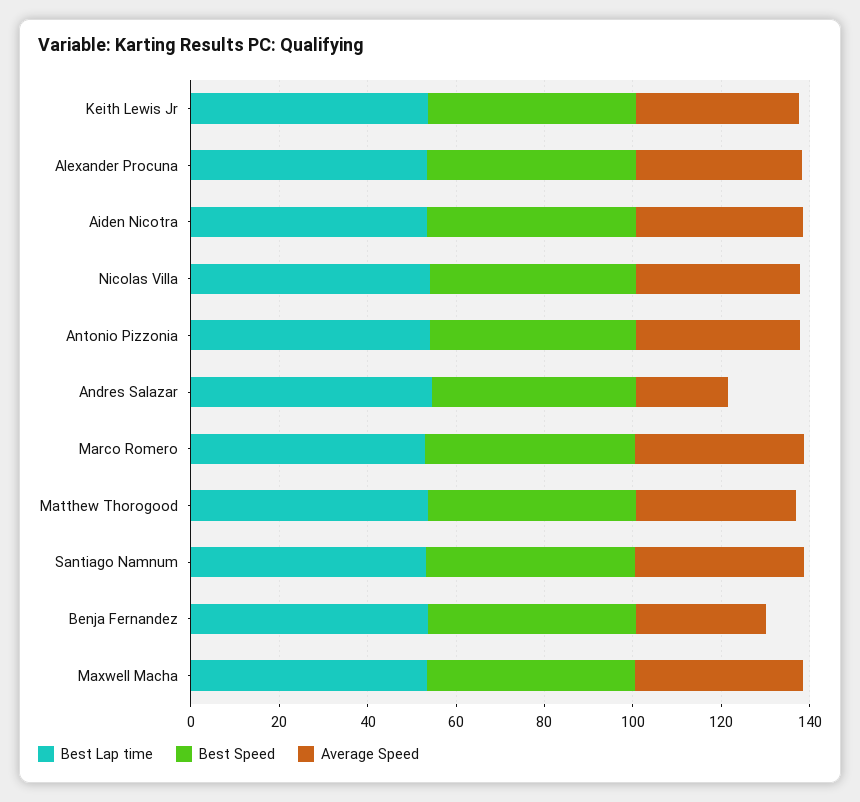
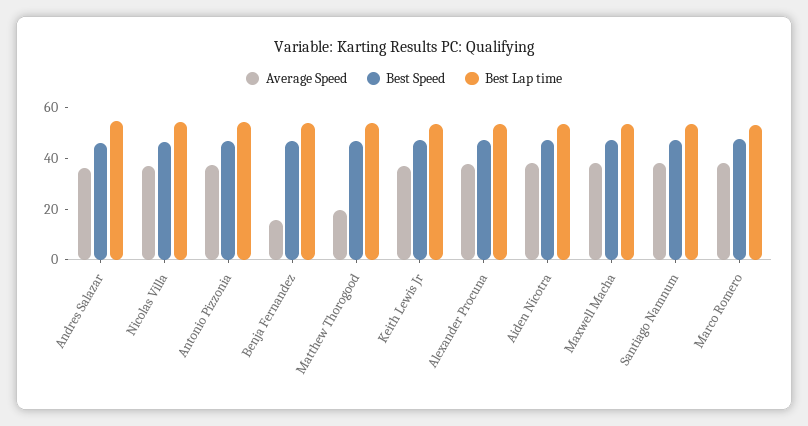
  {
    "Best Lap time": {
      "Keith Lewis Jr": 55,
      "Alexander Procuna": 55,
      "Aiden Nicotra": 55,
      "Nicolas Villa": 55,
      "Antonio Pizzonia": 55,
      "Andres Salazar": 55,
      "Marco Romero": 55,
      "Matthew Thorogood": 55,
      "Santiago Namnum": 55,
      "Benja Fernandez": 55,
      "Maxwell Macha": 55
    },
    "Best Speed": {
      "Keith Lewis Jr": 45,
      "Alexander Procuna": 45,
      "Aiden Nicotra": 45,
      "Nicolas Villa": 45,
      "Antonio Pizzonia": 45,
      "Andres Salazar": 45,
      "Marco Romero": 45,
      "Matthew Thorogood": 45,
      "Santiago Namnum": 45,
      "Benja Fernandez": 45,
      "Maxwell Macha": 45
    },
    "Average Speed": {
      "Keith Lewis Jr": 35,
      "Alexander Procuna": 40,
      "Aiden Nicotra": 40,
      "Nicolas Villa": 35,
      "Antonio Pizzonia": 35,
-     "Andres Salazar": 20,
+     "Andres Salazar": 35,
      "Marco Romero": 40,
-     "Matthew Thorogood": 35,
+     "Matthew Thorogood": 20,
      "Santiago Namnum": 40,
-     "Benja Fernandez": 30,
+     "Benja Fernandez": 15,
      "Maxwell Macha": 40
    }
  }

